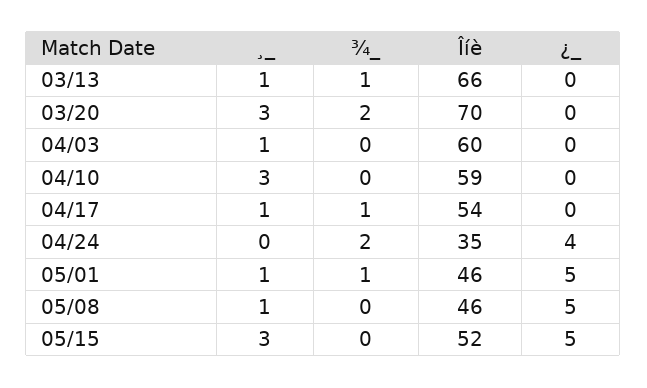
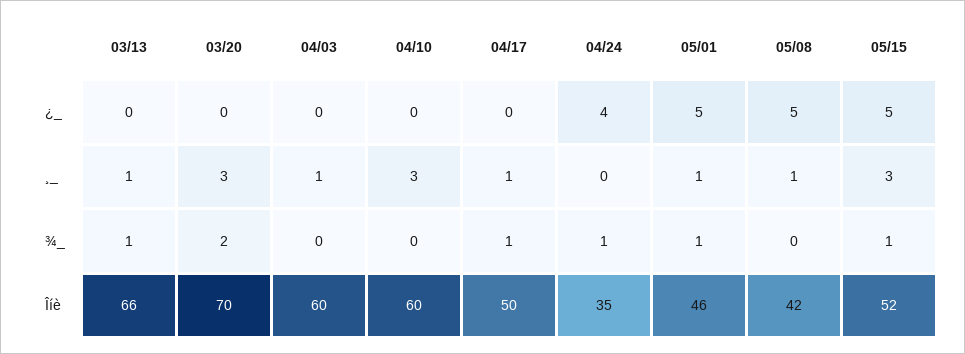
  {
    "¸_": {
      "03/13": 1,
      "03/20": 3,
      "04/03": 1,
      "04/10": 3,
      "04/17": 1,
      "04/24": 0,
      "05/01": 1,
      "05/08": 1,
      "05/15": 3
    },
    "¾_": {
      "03/13": 1,
      "03/20": 2,
      "04/03": 0,
      "04/10": 0,
      "04/17": 1,
-     "04/24": 2,
+     "04/24": 1,
      "05/01": 1,
      "05/08": 0,
-     "05/15": 0
+     "05/15": 1
    },
    "Îíè": {
      "03/13": 66,
      "03/20": 70,
      "04/03": 60,
-     "04/10": 59,
+     "04/10": 60,
-     "04/17": 54,
+     "04/17": 50,
      "04/24": 35,
      "05/01": 46,
-     "05/08": 46,
+     "05/08": 42,
      "05/15": 52
    },
    "¿_": {
      "03/13": 0,
      "03/20": 0,
      "04/03": 0,
      "04/10": 0,
      "04/17": 0,
      "04/24": 4,
      "05/01": 5,
      "05/08": 5,
      "05/15": 5
    }
  }

